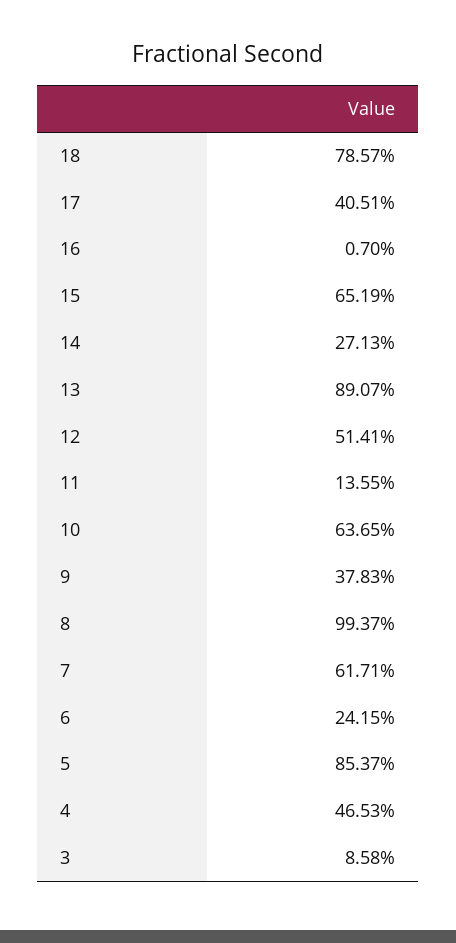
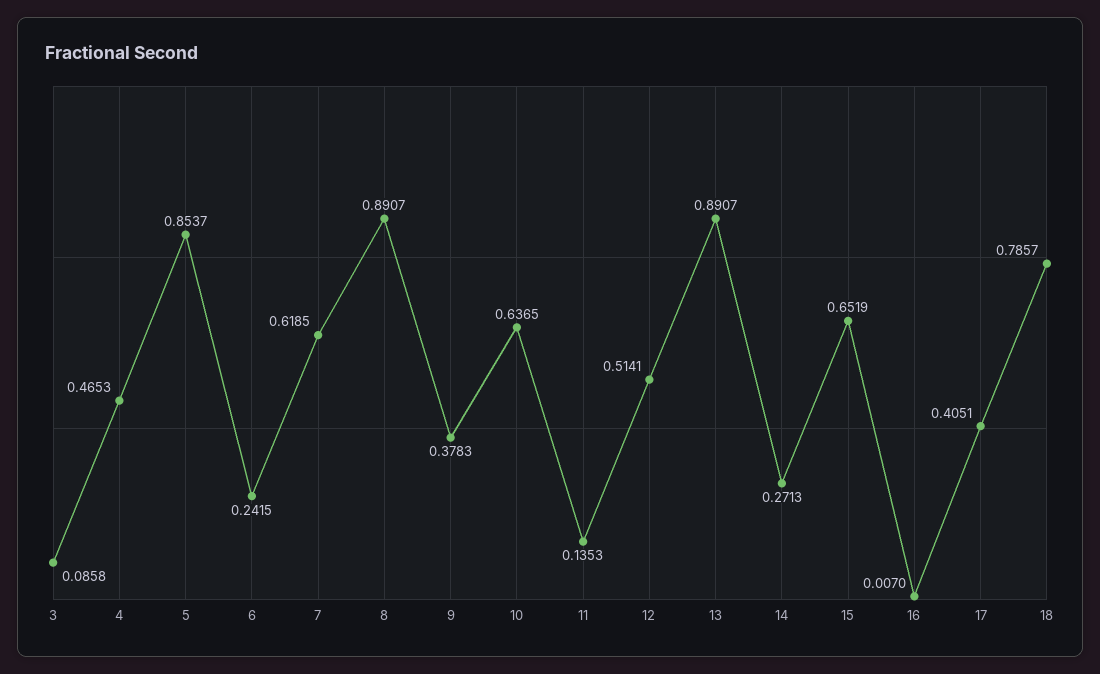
  {
    "18": 0.7857,
    "17": 0.4051,
    "16": 0.007,
    "15": 0.6519,
    "14": 0.2713,
    "13": 0.8907,
    "12": 0.5141,
-   "11": 0.1355,
+   "11": 0.1353,
    "10": 0.6365,
    "9": 0.3783,
-   "8": 0.9937,
+   "8": 0.8907,
-   "7": 0.6171,
+   "7": 0.6185,
    "6": 0.2415,
    "5": 0.8537,
    "4": 0.4653,
    "3": 0.0858
  }

